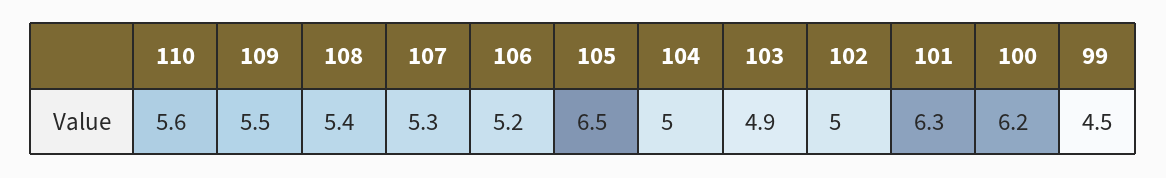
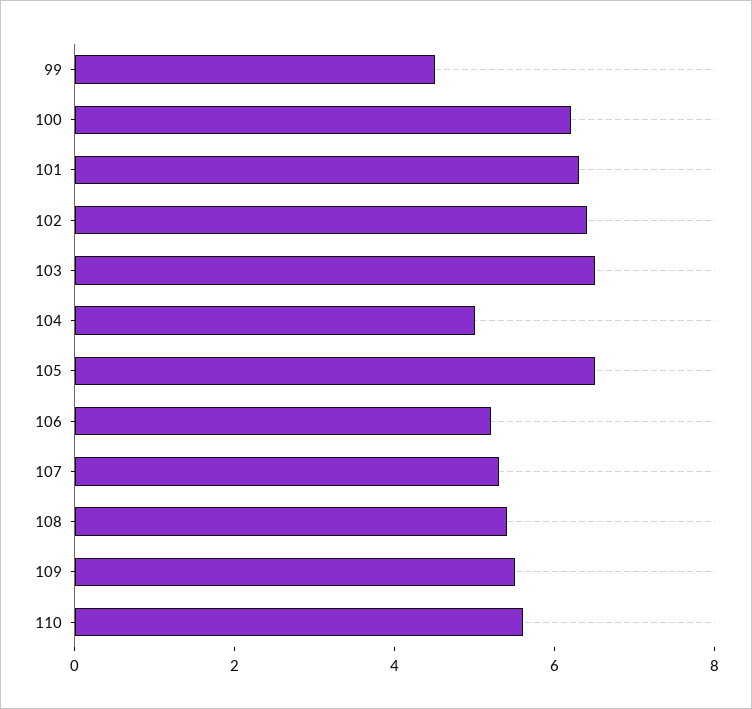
  {
    "110": 5.6,
    "109": 5.5,
    "108": 5.4,
    "107": 5.3,
    "106": 5.2,
    "105": 6.5,
    "104": 5,
-   "103": 4.9,
+   "103": 6.5,
-   "102": 5,
+   "102": 6.5,
    "101": 6.3,
    "100": 6.2,
    "99": 4.5
  }

